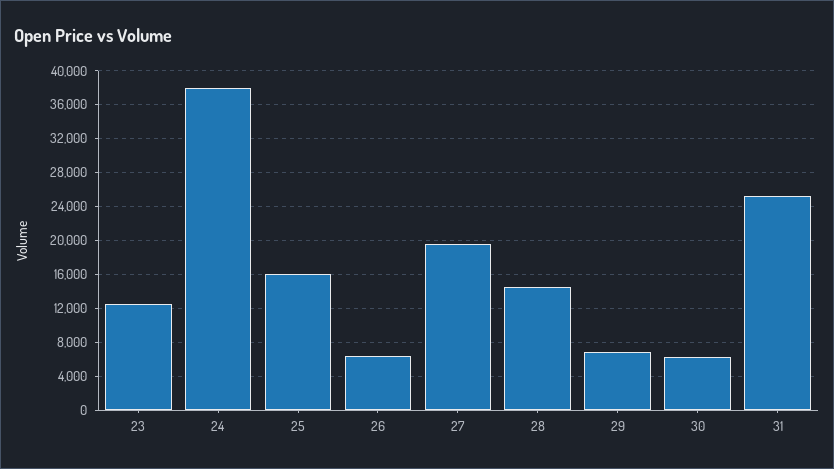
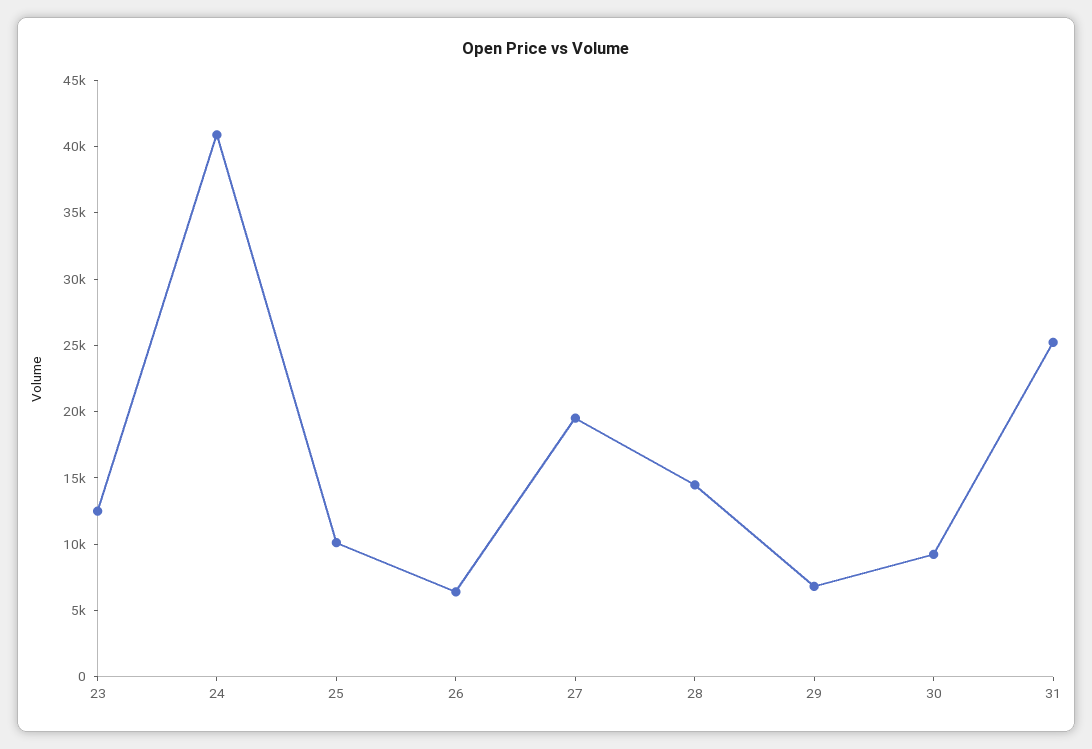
  {
    "23": 12000,
-   "24": 38000,
+   "24": 41000,
-   "25": 16000,
+   "25": 10000,
    "26": 6000,
    "27": 20000,
    "28": 14000,
    "29": 7000,
-   "30": 6000,
+   "30": 9000,
    "31": 25000
  }

